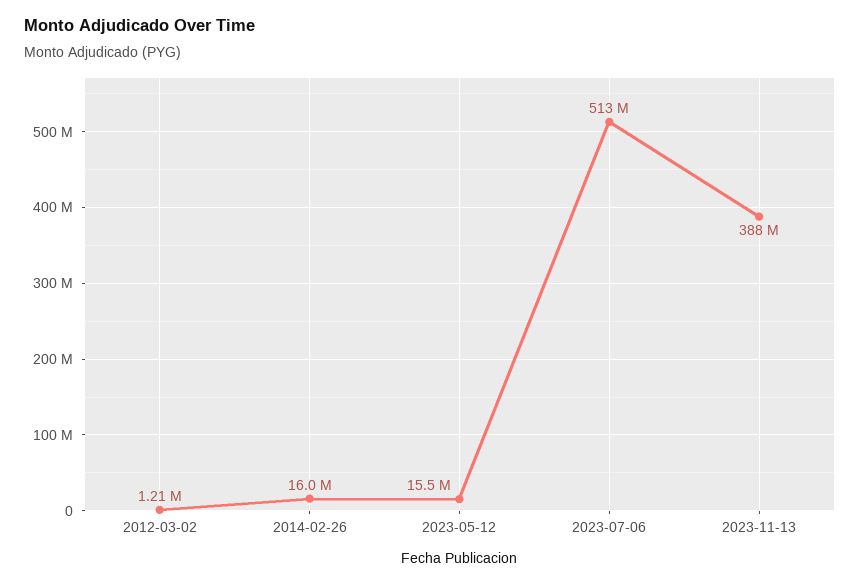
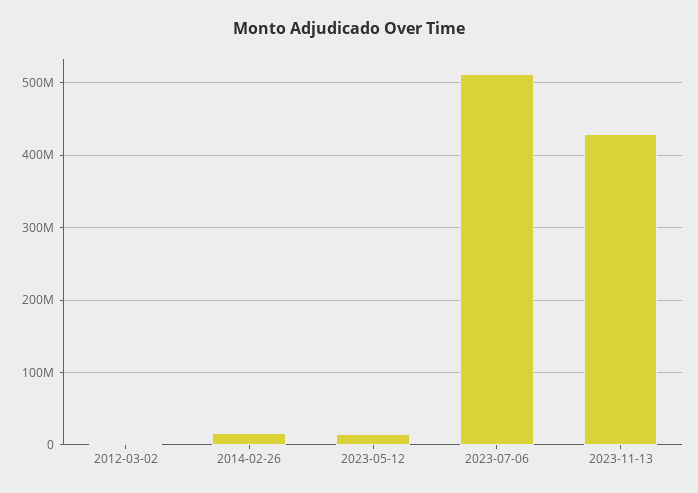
  {
    "2012-03-02": 1210000,
    "2014-02-26": 16000000,
    "2023-05-12": 15500000,
    "2023-07-06": 513000000,
-   "2023-11-13": 388000000
+   "2023-11-13": 430000000
  }

